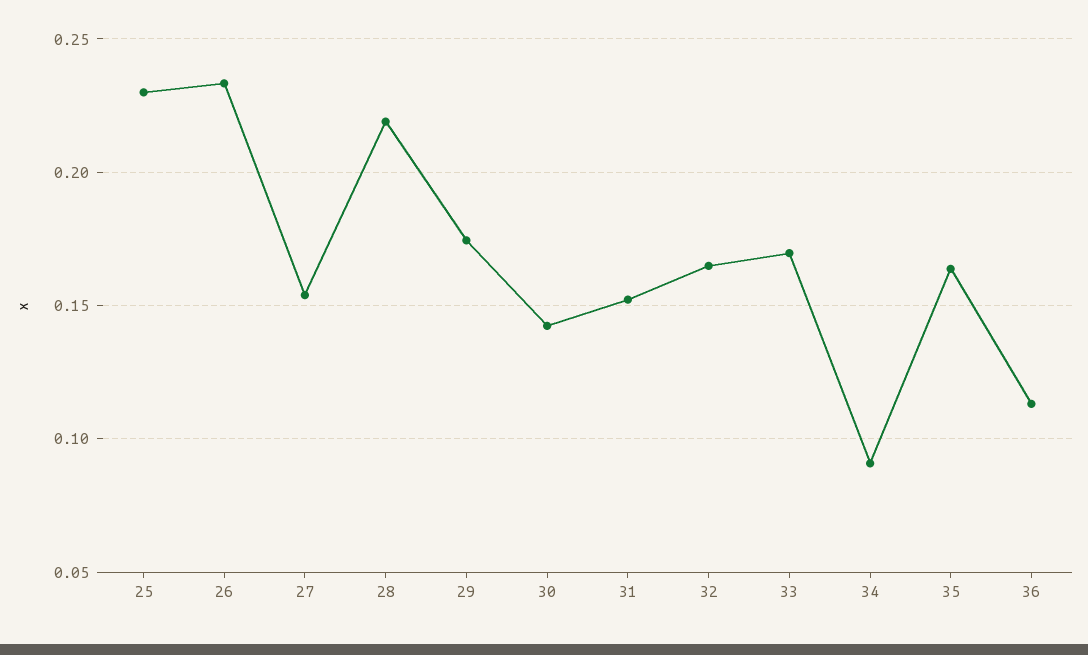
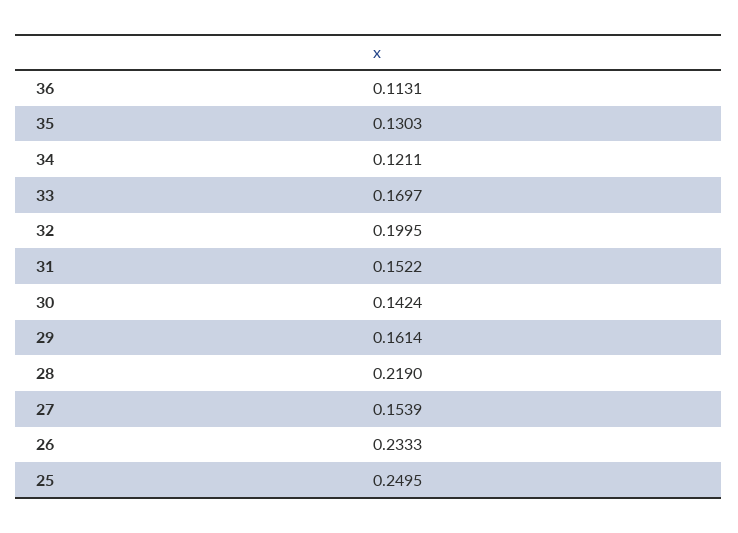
  {
-   "25": 0.23,
+   "25": 0.2495,
    "26": 0.2333,
    "27": 0.1539,
    "28": 0.219,
-   "29": 0.175,
+   "29": 0.1614,
    "30": 0.1424,
    "31": 0.1522,
-   "32": 0.165,
+   "32": 0.1995,
    "33": 0.1697,
-   "34": 0.09,
+   "34": 0.1211,
-   "35": 0.165,
+   "35": 0.1303,
    "36": 0.1131
  }

